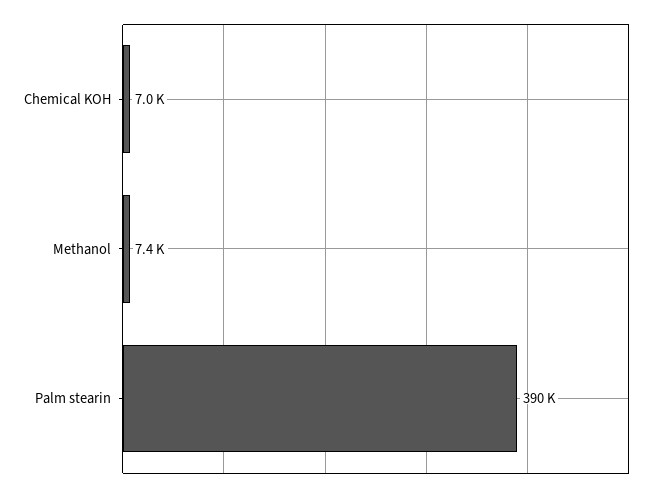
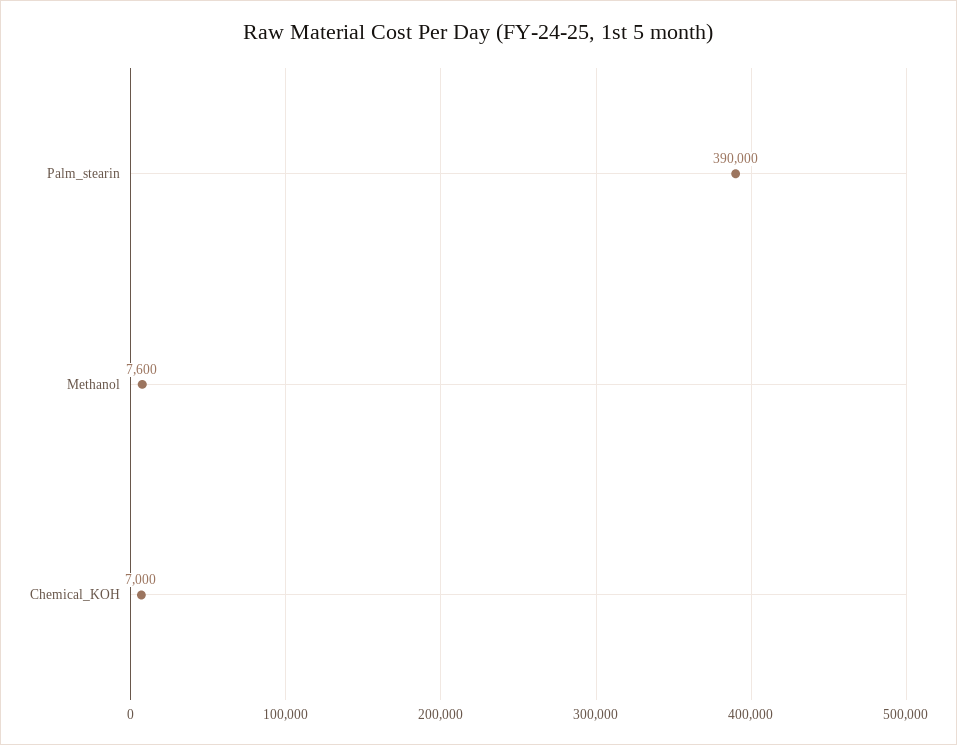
  {
    "Chemical KOH": 7000,
-   "Methanol": 7400,
+   "Methanol": 7600,
    "Palm stearin": 390000
  }

